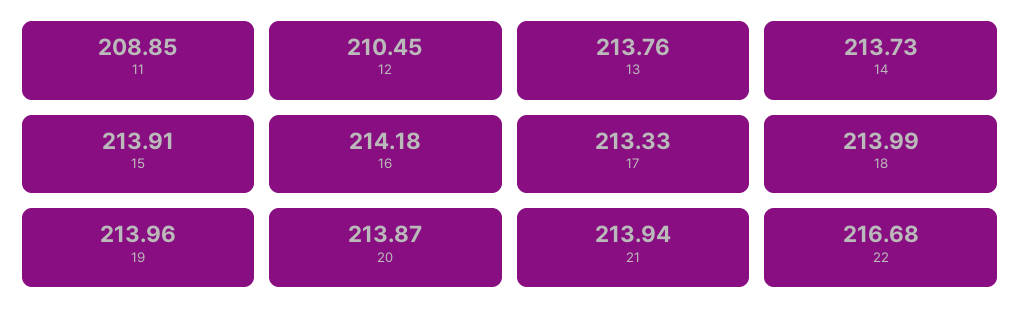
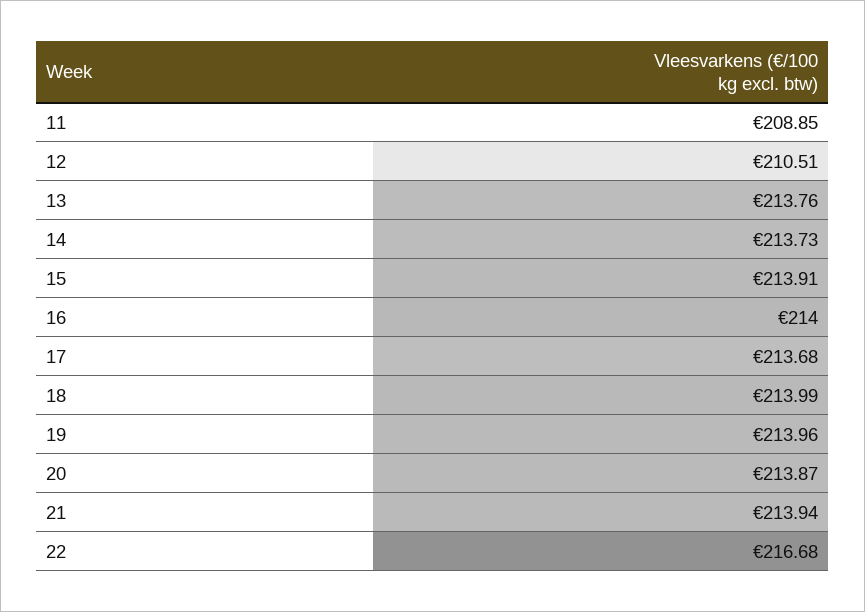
  {
    "11": 208.85,
-   "12": 210.45,
+   "12": 210.51,
    "13": 213.76,
    "14": 213.73,
    "15": 213.91,
-   "16": 214.18,
+   "16": 214,
-   "17": 213.33,
+   "17": 213.68,
    "18": 213.99,
    "19": 213.96,
    "20": 213.87,
    "21": 213.94,
    "22": 216.68
  }

